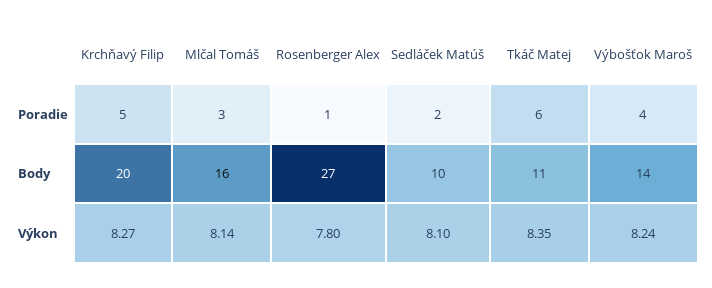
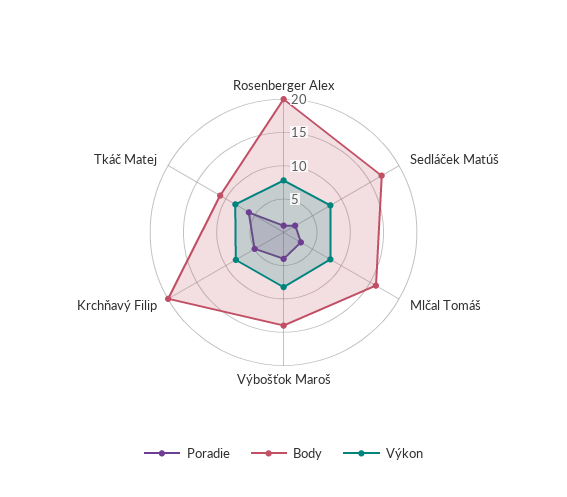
  {
    "Poradie": {
      "Krchňavý Filip": 5,
      "Mlčal Tomáš": 3,
      "Rosenberger Alex": 1,
      "Sedláček Matúš": 2,
      "Tkáč Matej": 6,
      "Výbošťok Maroš": 4
    },
    "Body": {
      "Krchňavý Filip": 20,
      "Mlčal Tomáš": 16,
-     "Rosenberger Alex": 27,
+     "Rosenberger Alex": 20,
-     "Sedláček Matúš": 10,
+     "Sedláček Matúš": 17.5,
      "Tkáč Matej": 11,
      "Výbošťok Maroš": 14
    },
    "Výkon": {
      "Krchňavý Filip": 8.27,
      "Mlčal Tomáš": 8.14,
      "Rosenberger Alex": 7.8,
      "Sedláček Matúš": 8.1,
      "Tkáč Matej": 8.35,
      "Výbošťok Maroš": 8.24
    }
  }

